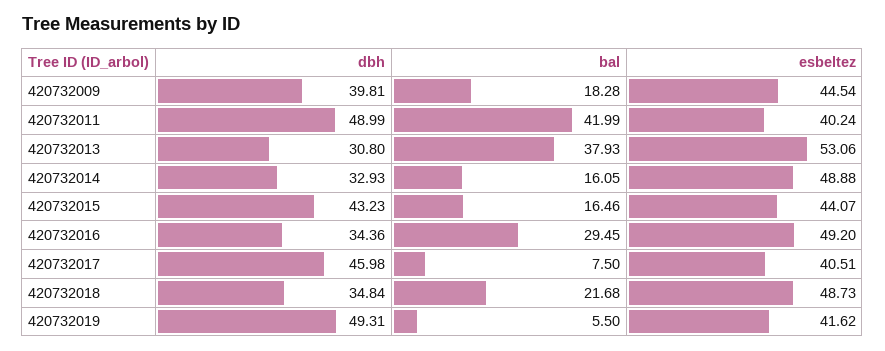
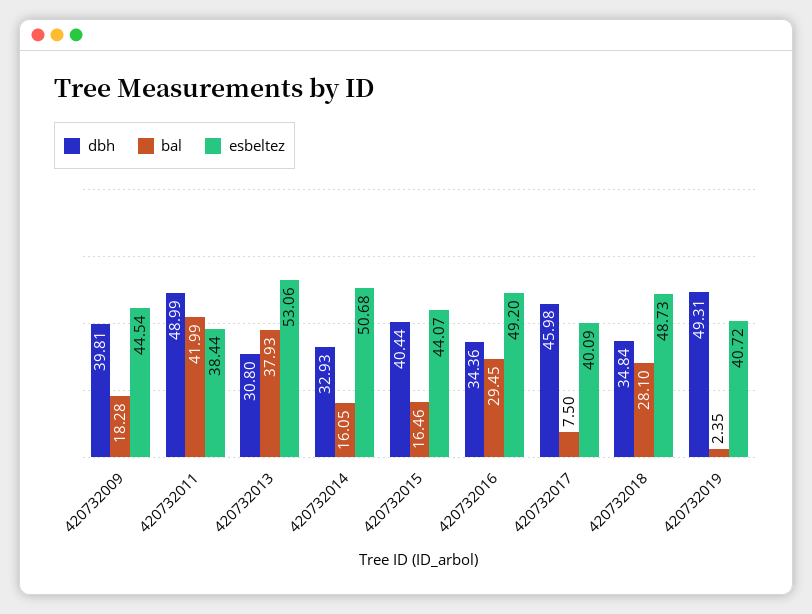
  {
    "dbh": {
      "420732009": 39.81,
      "420732011": 48.99,
      "420732013": 30.8,
      "420732014": 32.93,
-     "420732015": 43.23,
+     "420732015": 40.44,
      "420732016": 34.36,
      "420732017": 45.98,
      "420732018": 34.84,
      "420732019": 49.31
    },
    "bal": {
      "420732009": 18.28,
      "420732011": 41.99,
      "420732013": 37.93,
      "420732014": 16.05,
      "420732015": 16.46,
      "420732016": 29.45,
      "420732017": 7.5,
-     "420732018": 21.68,
+     "420732018": 28.1,
-     "420732019": 5.5
+     "420732019": 2.35
    },
    "esbeltez": {
      "420732009": 44.54,
-     "420732011": 40.24,
+     "420732011": 38.44,
      "420732013": 53.06,
-     "420732014": 48.88,
+     "420732014": 50.68,
      "420732015": 44.07,
      "420732016": 49.2,
-     "420732017": 40.51,
+     "420732017": 40.09,
      "420732018": 48.73,
-     "420732019": 41.62
+     "420732019": 40.72
    }
  }

